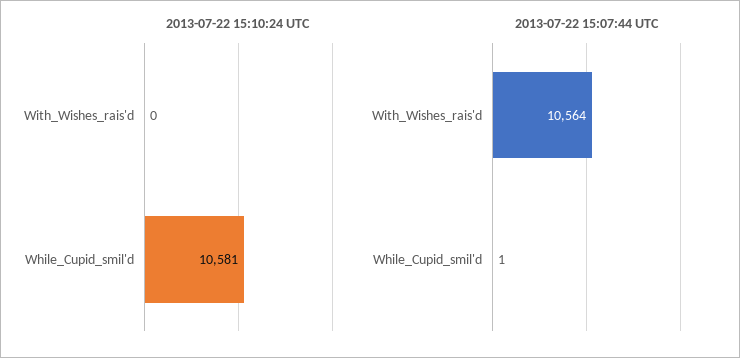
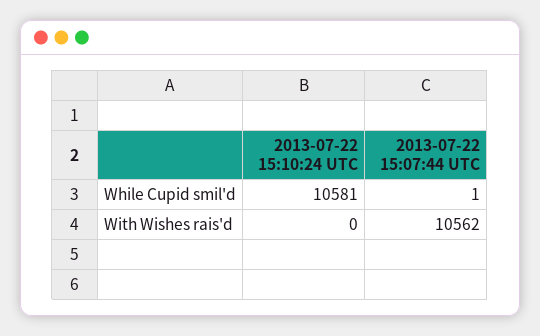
  {
    "2013-07-22 15:10:24 UTC": {
      "With_Wishes_rais'd": 0,
      "While_Cupid_smil'd": 10581
    },
    "2013-07-22 15:07:44 UTC": {
-     "With_Wishes_rais'd": 10564,
+     "With_Wishes_rais'd": 10562,
      "While_Cupid_smil'd": 1
    }
  }

